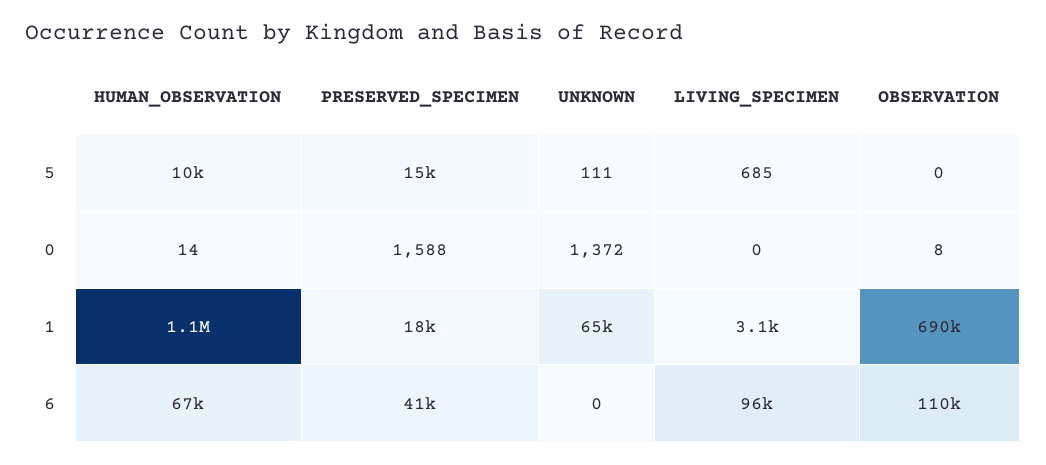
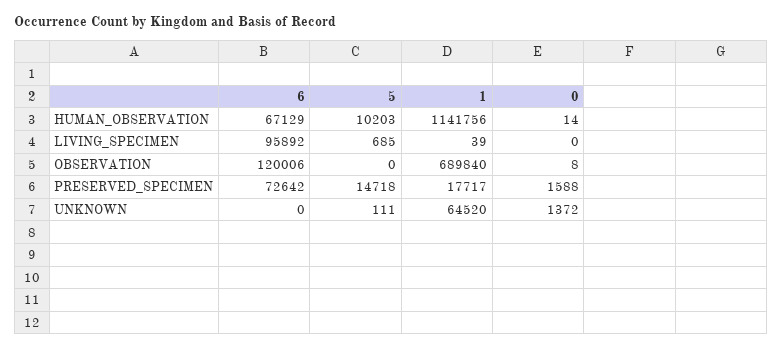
  {
    "HUMAN_OBSERVATION": {
      "5": 10203,
      "0": 14,
      "1": 1141756,
      "6": 67129
    },
    "PRESERVED_SPECIMEN": {
      "5": 14718,
      "0": 1588,
      "1": 17717,
-     "6": 41000
+     "6": 72642
    },
    "UNKNOWN": {
      "5": 111,
      "0": 1372,
      "1": 64520,
      "6": 0
    },
    "LIVING_SPECIMEN": {
      "5": 685,
      "0": 0,
-     "1": 3100,
+     "1": 39,
      "6": 95892
    },
    "OBSERVATION": {
      "5": 0,
      "0": 8,
      "1": 689840,
-     "6": 110000
+     "6": 120006
    }
  }

